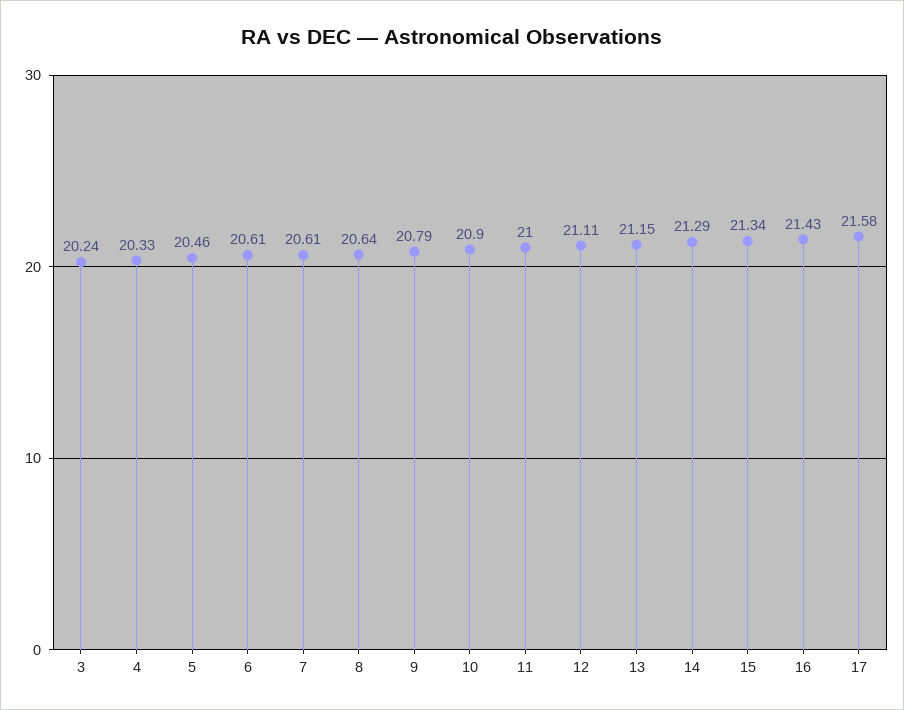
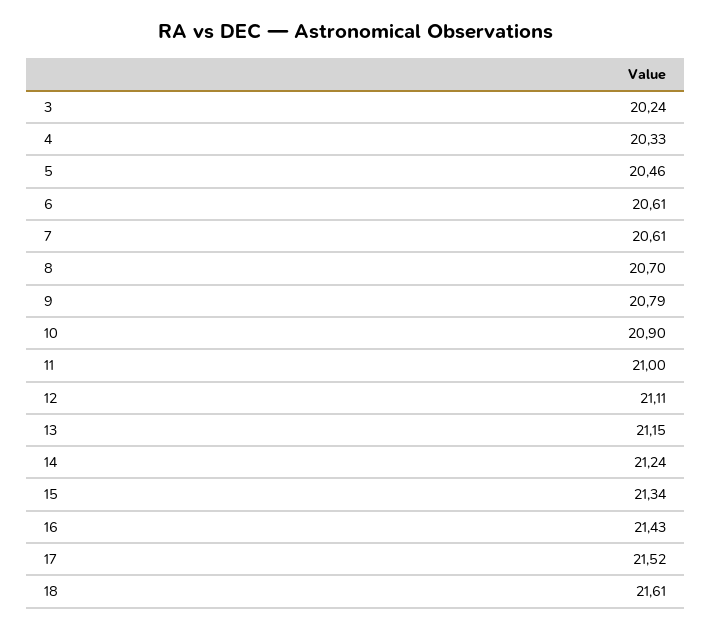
  {
    "3": 20.24,
    "4": 20.33,
    "5": 20.46,
    "6": 20.61,
    "7": 20.61,
-   "8": 20.64,
+   "8": 20.7,
    "9": 20.79,
    "10": 20.9,
    "11": 21,
    "12": 21.11,
    "13": 21.15,
-   "14": 21.29,
+   "14": 21.24,
    "15": 21.34,
    "16": 21.43,
-   "17": 21.58
+   "17": 21.52,
+   "18": 21.61
  }

